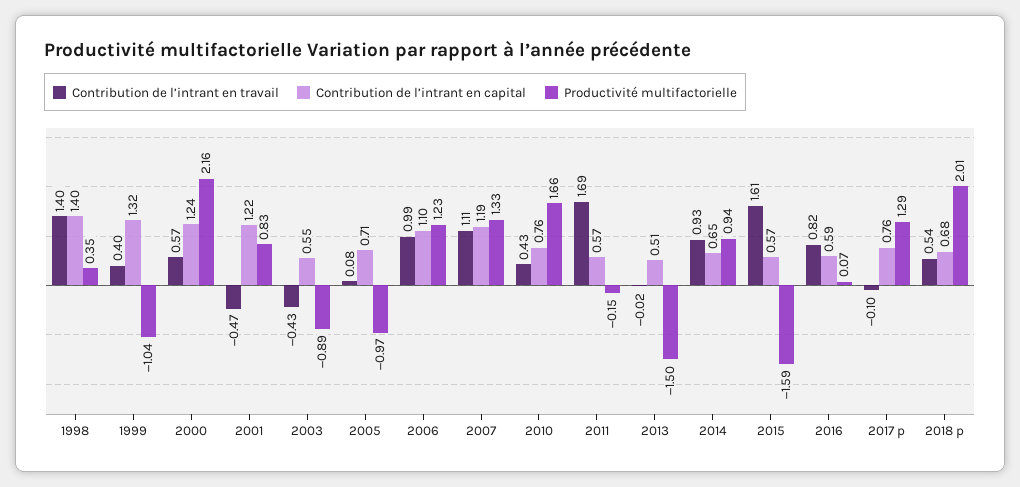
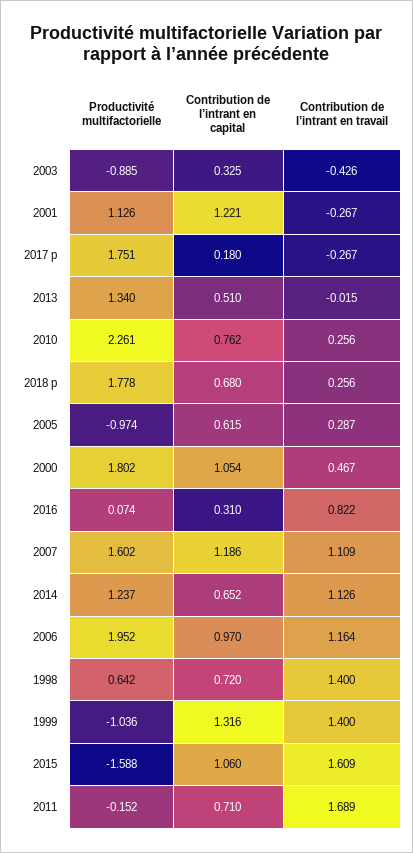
  {
    "Contribution de l’intrant en travail": {
      "1998": 1.4,
-     "1999": 0.4,
+     "1999": 1.4,
-     "2000": 0.57,
+     "2000": 0.467,
-     "2001": -0.47,
+     "2001": -0.267,
      "2003": -0.426,
-     "2005": 0.08,
+     "2005": 0.287,
-     "2006": 0.99,
+     "2006": 1.164,
      "2007": 1.109,
-     "2010": 0.43,
+     "2010": 0.256,
      "2011": 1.689,
      "2013": -0.015,
-     "2014": 0.93,
+     "2014": 1.126,
      "2015": 1.609,
      "2016": 0.822,
-     "2017 p": -0.1,
+     "2017 p": -0.267,
-     "2018 p": 0.54
+     "2018 p": 0.256
    },
    "Contribution de l’intrant en capital": {
-     "1998": 1.4,
+     "1998": 0.72,
      "1999": 1.316,
-     "2000": 1.24,
+     "2000": 1.054,
      "2001": 1.221,
-     "2003": 0.55,
+     "2003": 0.325,
-     "2005": 0.71,
+     "2005": 0.615,
-     "2006": 1.1,
+     "2006": 0.97,
      "2007": 1.186,
      "2010": 0.762,
-     "2011": 0.57,
+     "2011": 0.71,
      "2013": 0.51,
      "2014": 0.652,
-     "2015": 0.57,
+     "2015": 1.06,
-     "2016": 0.59,
+     "2016": 0.31,
-     "2017 p": 0.76,
+     "2017 p": 0.18,
      "2018 p": 0.68
    },
    "Productivité multifactorielle": {
-     "1998": 0.35,
+     "1998": 0.642,
      "1999": -1.036,
-     "2000": 2.16,
+     "2000": 1.802,
-     "2001": 0.83,
+     "2001": 1.126,
      "2003": -0.885,
      "2005": -0.974,
-     "2006": 1.23,
+     "2006": 1.952,
-     "2007": 1.33,
+     "2007": 1.602,
-     "2010": 1.66,
+     "2010": 2.261,
      "2011": -0.152,
-     "2013": -1.5,
+     "2013": 1.34,
-     "2014": 0.94,
+     "2014": 1.237,
      "2015": -1.588,
      "2016": 0.074,
-     "2017 p": 1.29,
+     "2017 p": 1.751,
-     "2018 p": 2.01
+     "2018 p": 1.778
    }
  }

